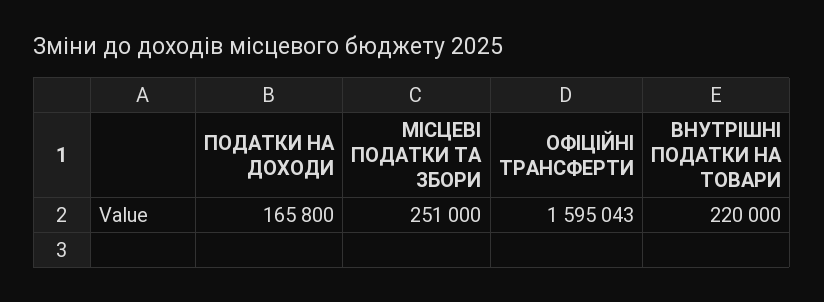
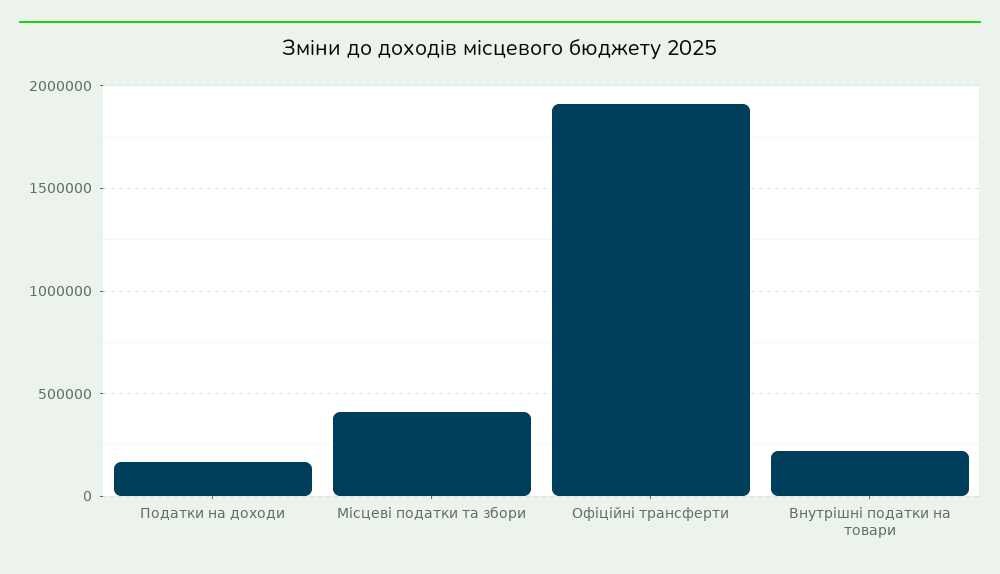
  {
    "ПОДАТКИ НА ДОХОДИ": 165800,
-   "МІСЦЕВІ ПОДАТКИ ТА ЗБОРИ": 251000,
+   "МІСЦЕВІ ПОДАТКИ ТА ЗБОРИ": 400000,
-   "ОФІЦІЙНІ ТРАНСФЕРТИ": 1595043,
+   "ОФІЦІЙНІ ТРАНСФЕРТИ": 1900000,
    "ВНУТРІШНІ ПОДАТКИ НА ТОВАРИ": 220000
  }

